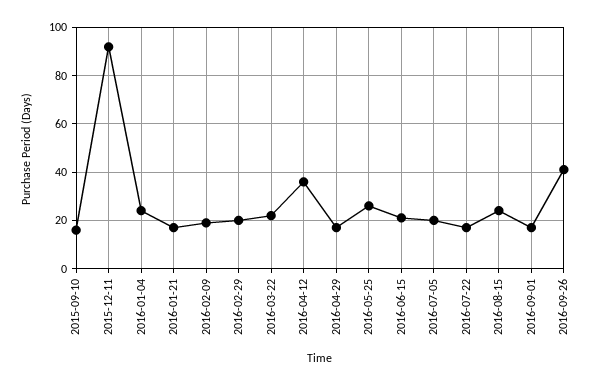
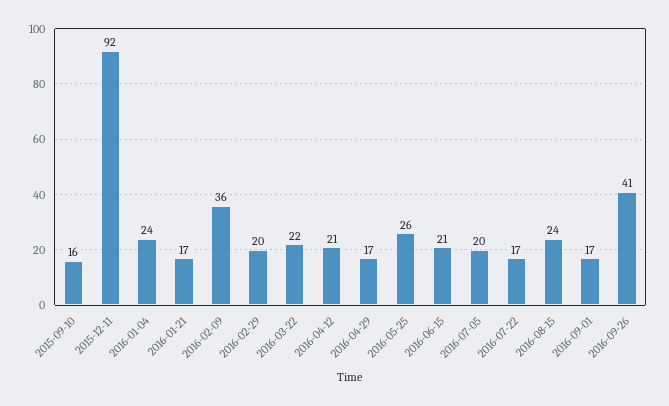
  {
    "2015-09-10": 16,
    "2015-12-11": 92,
    "2016-01-04": 24,
    "2016-01-21": 17,
-   "2016-02-09": 20,
+   "2016-02-09": 36,
    "2016-02-29": 20,
    "2016-03-22": 22,
-   "2016-04-12": 35,
+   "2016-04-12": 21,
    "2016-04-29": 17,
    "2016-05-25": 26,
    "2016-06-15": 21,
    "2016-07-05": 20,
    "2016-07-22": 17,
    "2016-08-15": 24,
    "2016-09-01": 17,
    "2016-09-26": 41
  }

